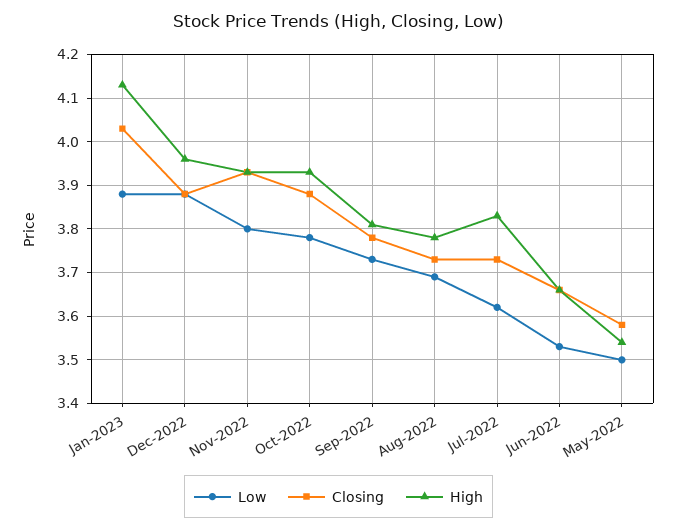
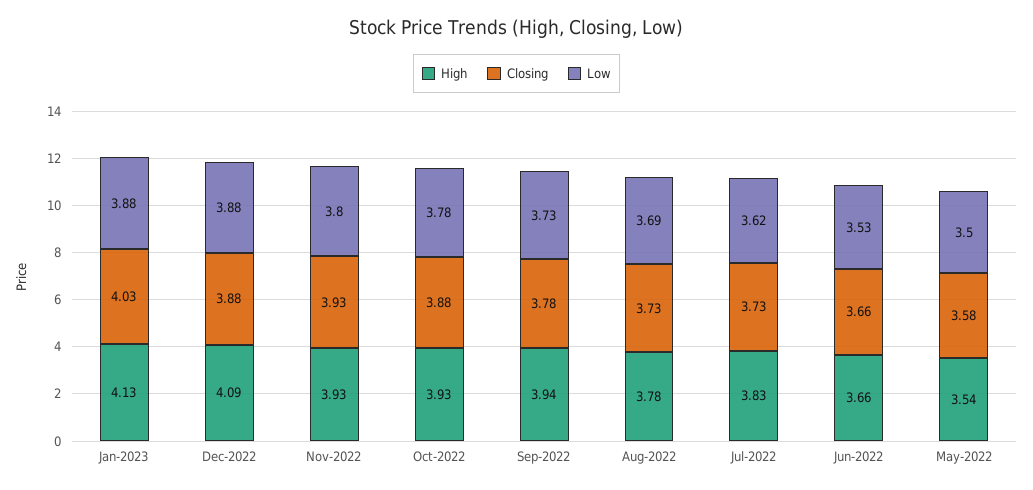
  {
    "Low": {
      "Jan-2023": 3.88,
      "Dec-2022": 3.88,
      "Nov-2022": 3.8,
      "Oct-2022": 3.78,
      "Sep-2022": 3.73,
      "Aug-2022": 3.69,
      "Jul-2022": 3.62,
      "Jun-2022": 3.53,
      "May-2022": 3.5
    },
    "Closing": {
      "Jan-2023": 4.03,
      "Dec-2022": 3.88,
      "Nov-2022": 3.93,
      "Oct-2022": 3.88,
      "Sep-2022": 3.78,
      "Aug-2022": 3.73,
      "Jul-2022": 3.73,
      "Jun-2022": 3.66,
      "May-2022": 3.58
    },
    "High": {
      "Jan-2023": 4.13,
-     "Dec-2022": 3.95,
+     "Dec-2022": 4.09,
      "Nov-2022": 3.93,
      "Oct-2022": 3.93,
-     "Sep-2022": 3.8,
+     "Sep-2022": 3.94,
      "Aug-2022": 3.78,
      "Jul-2022": 3.83,
      "Jun-2022": 3.66,
      "May-2022": 3.54
    }
  }

